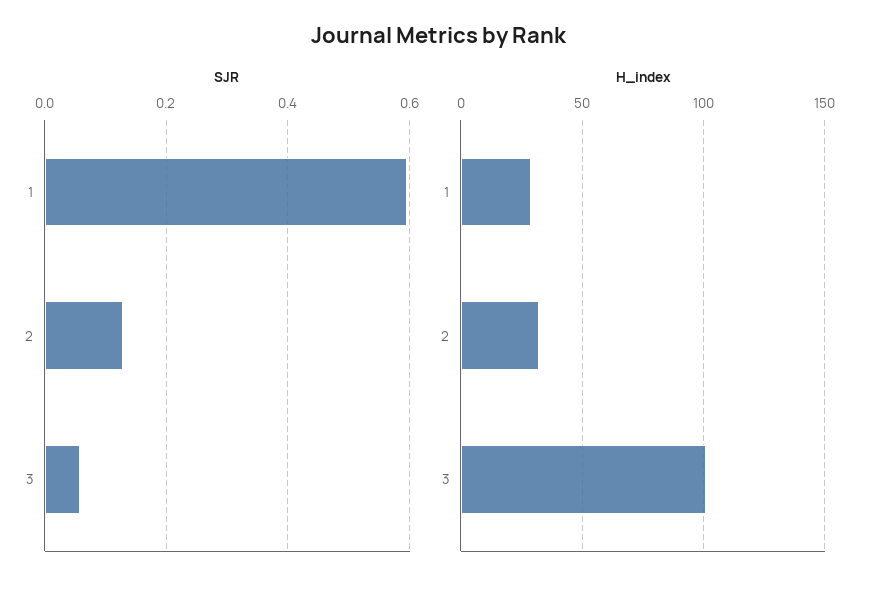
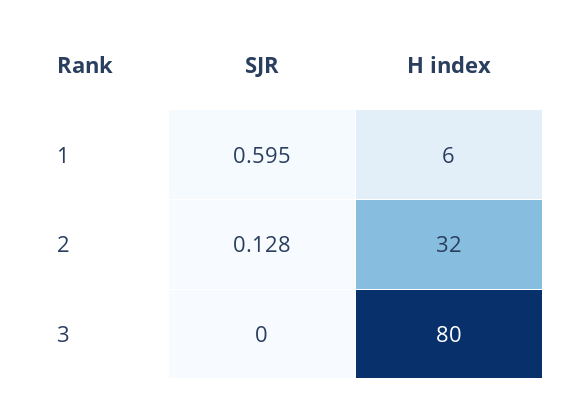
  {
    "SJR": {
      "1": 0.595,
      "2": 0.128,
-     "3": 0.06
+     "3": 0
    },
    "H_index": {
-     "1": 30,
+     "1": 6,
      "2": 32,
-     "3": 100
+     "3": 80
    }
  }

